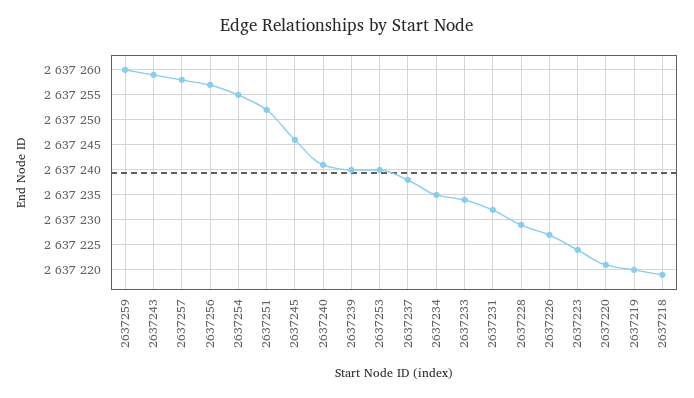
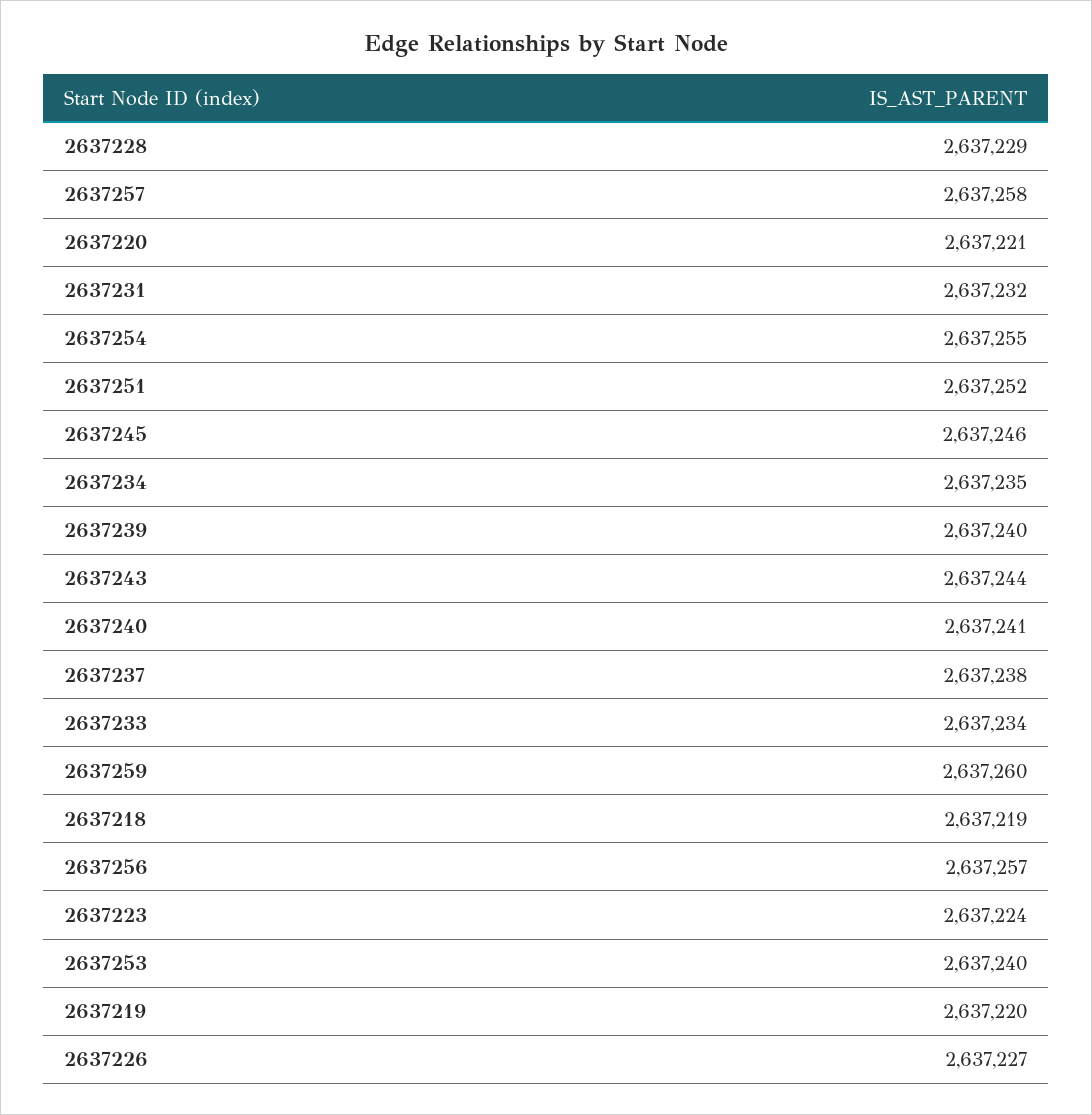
  {
    "2637259": 2637260,
-   "2637243": 2637260,
+   "2637243": 2637244,
    "2637257": 2637258,
    "2637256": 2637257,
    "2637254": 2637255,
    "2637251": 2637252,
    "2637245": 2637246,
    "2637240": 2637241,
    "2637239": 2637240,
    "2637253": 2637240,
    "2637237": 2637238,
    "2637234": 2637235,
    "2637233": 2637234,
    "2637231": 2637232,
    "2637228": 2637229,
    "2637226": 2637227,
    "2637223": 2637224,
    "2637220": 2637221,
    "2637219": 2637220,
    "2637218": 2637219
  }

